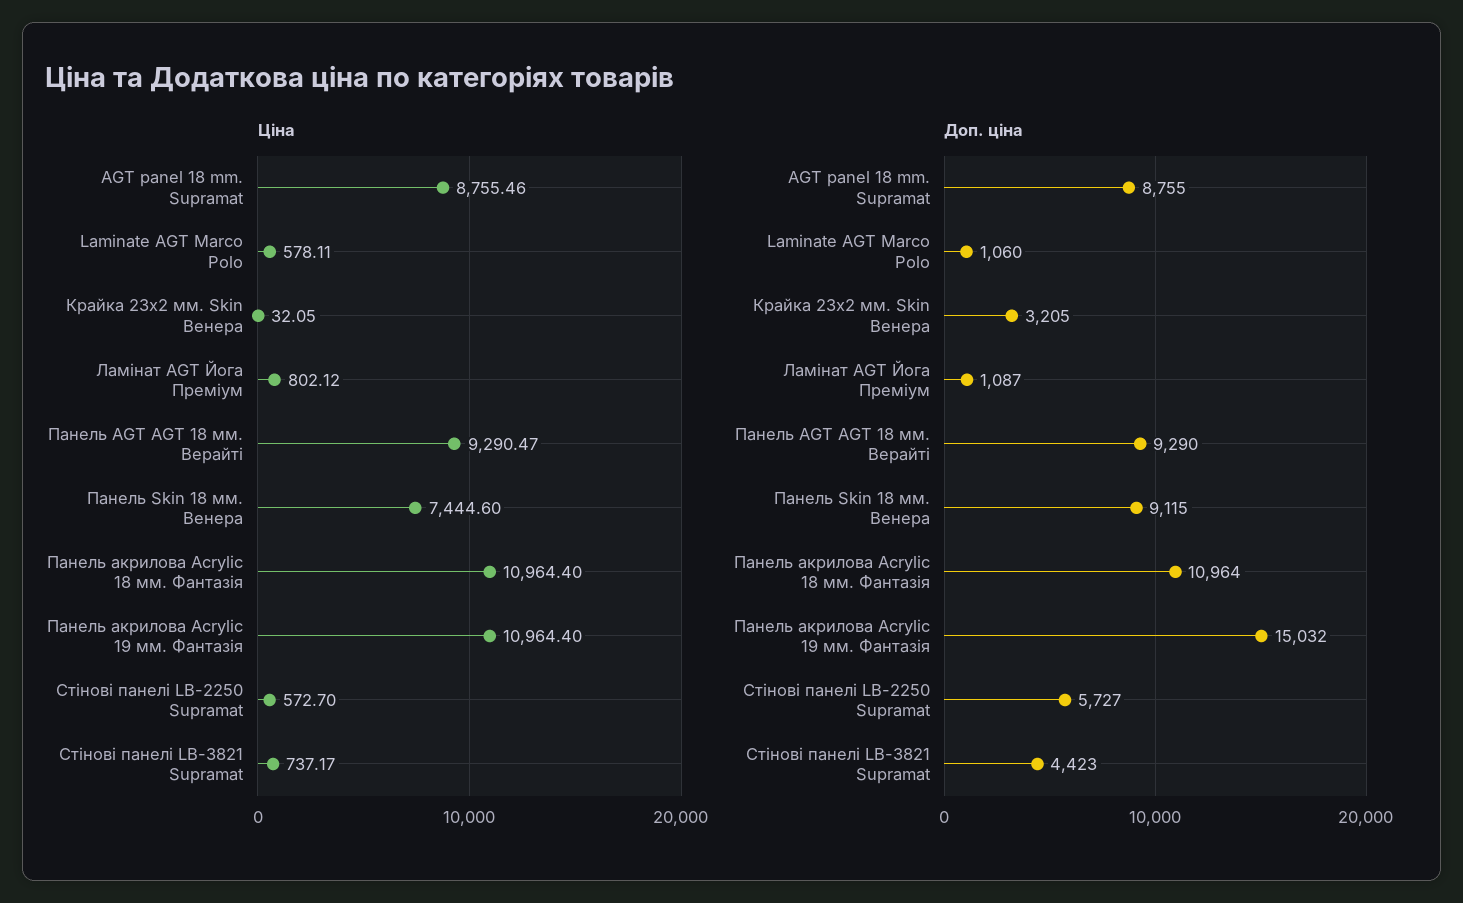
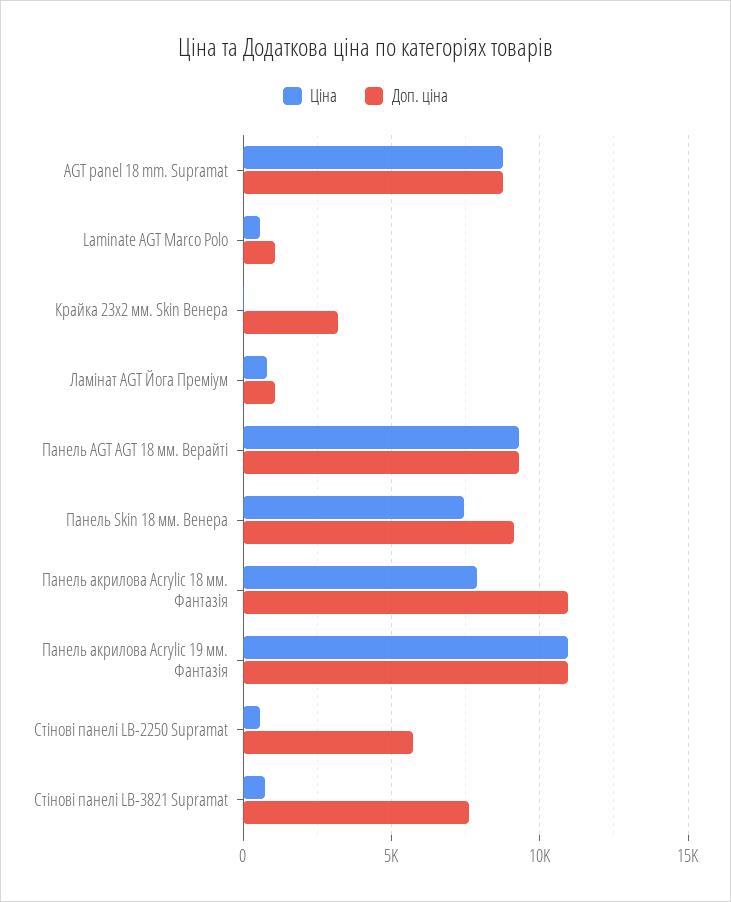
  {
    "Ціна": {
      "AGT panel 18 mm. Supramat": 8755.46,
      "Laminate AGT Marco Polo": 578.11,
      "Крайка 23x2 мм. Skin Венера": 32.05,
      "Ламінат AGT Йога Преміум": 802.12,
      "Панель AGT AGT 18 мм. Верайті": 9290.47,
      "Панель Skin 18 мм. Венера": 7444.6,
-     "Панель акрилова Acrylic 18 мм. Фантазія": 10964.4,
+     "Панель акрилова Acrylic 18 мм. Фантазія": 8000,
      "Панель акрилова Acrylic 19 мм. Фантазія": 10964.4,
      "Стінові панелі LB-2250 Supramat": 572.7,
      "Стінові панелі LB-3821 Supramat": 737.17
    },
    "Доп. ціна": {
      "AGT panel 18 mm. Supramat": 8755,
      "Laminate AGT Marco Polo": 1060,
      "Крайка 23x2 мм. Skin Венера": 3205,
      "Ламінат AGT Йога Преміум": 1087,
      "Панель AGT AGT 18 мм. Верайті": 9290,
      "Панель Skin 18 мм. Венера": 9115,
      "Панель акрилова Acrylic 18 мм. Фантазія": 10964,
-     "Панель акрилова Acrylic 19 мм. Фантазія": 15032,
+     "Панель акрилова Acrylic 19 мм. Фантазія": 11000,
      "Стінові панелі LB-2250 Supramat": 5727,
-     "Стінові панелі LB-3821 Supramat": 4423
+     "Стінові панелі LB-3821 Supramat": 7500
    }
  }

